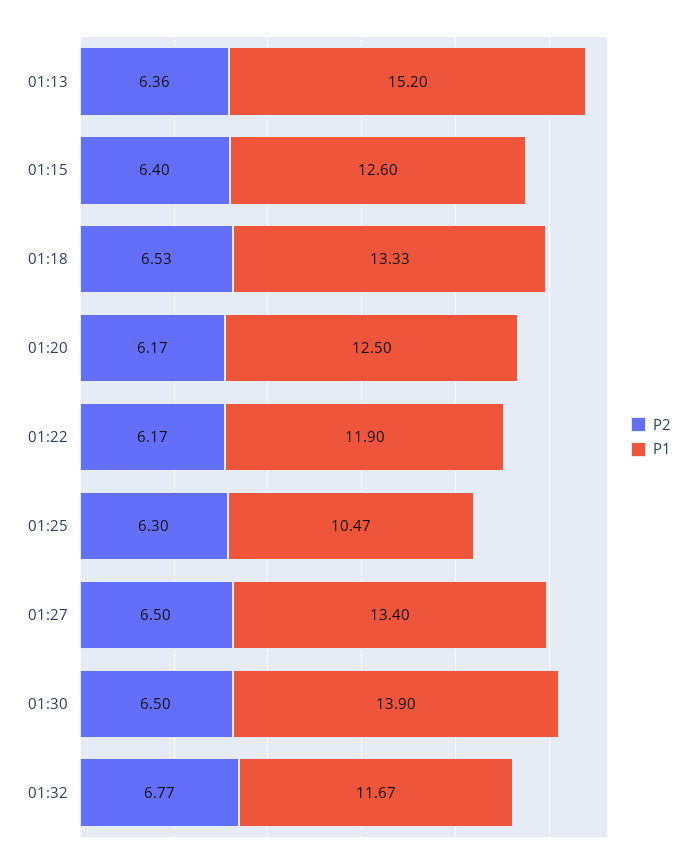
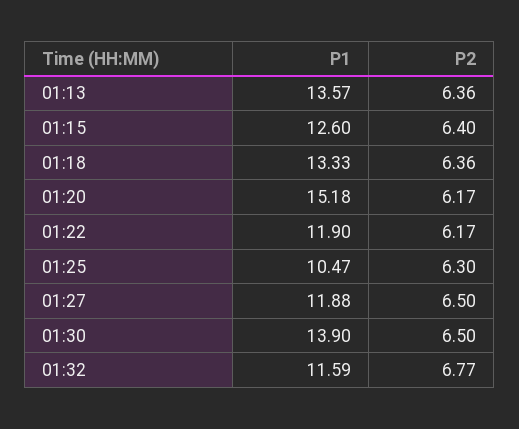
  {
    "P2": {
      "01:13": 6.36,
      "01:15": 6.4,
-     "01:18": 6.53,
+     "01:18": 6.36,
      "01:20": 6.17,
      "01:22": 6.17,
      "01:25": 6.3,
      "01:27": 6.5,
      "01:30": 6.5,
      "01:32": 6.77
    },
    "P1": {
-     "01:13": 15.2,
+     "01:13": 13.57,
      "01:15": 12.6,
      "01:18": 13.33,
-     "01:20": 12.5,
+     "01:20": 15.18,
      "01:22": 11.9,
      "01:25": 10.47,
-     "01:27": 13.4,
+     "01:27": 11.88,
      "01:30": 13.9,
-     "01:32": 11.67
+     "01:32": 11.59
    }
  }

